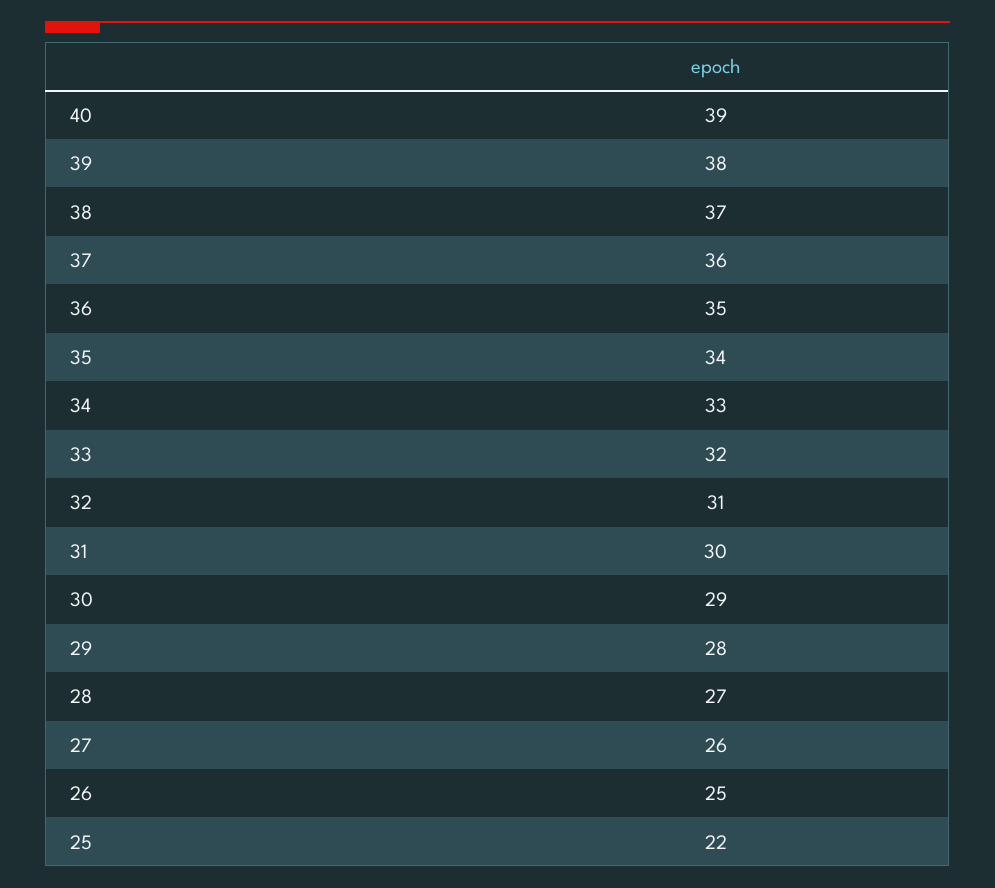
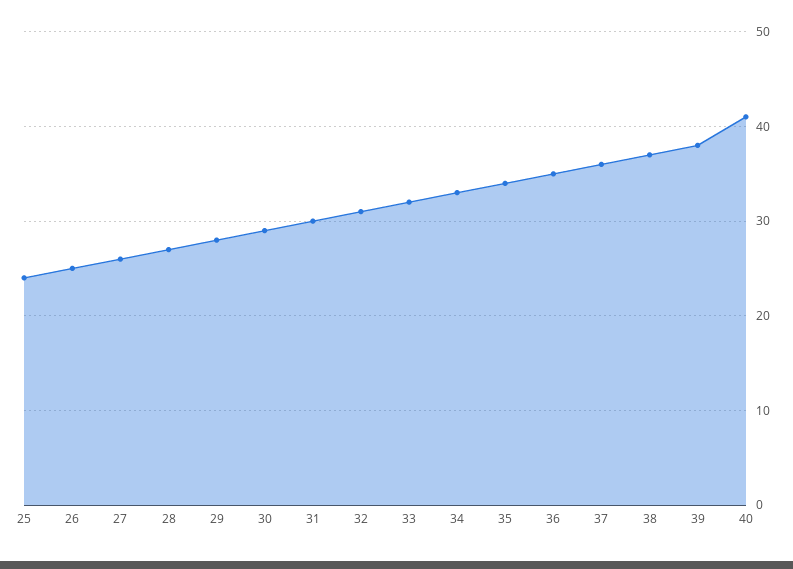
  {
-   "40": 39,
+   "40": 41,
    "39": 38,
    "38": 37,
    "37": 36,
    "36": 35,
    "35": 34,
    "34": 33,
    "33": 32,
    "32": 31,
    "31": 30,
    "30": 29,
    "29": 28,
    "28": 27,
    "27": 26,
    "26": 25,
-   "25": 22
+   "25": 24
  }

